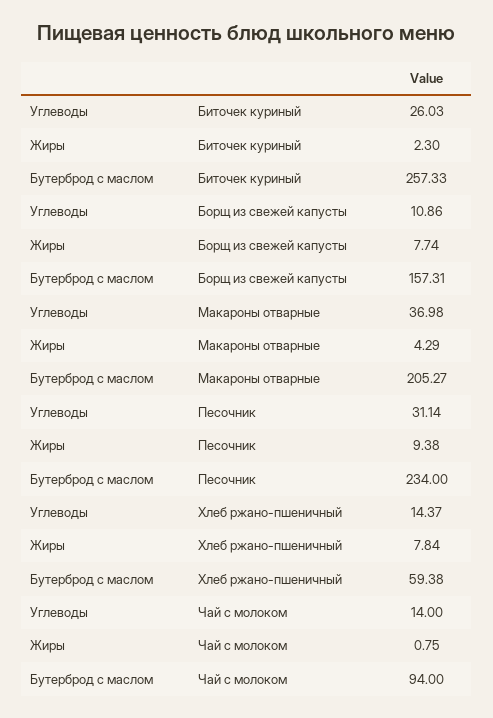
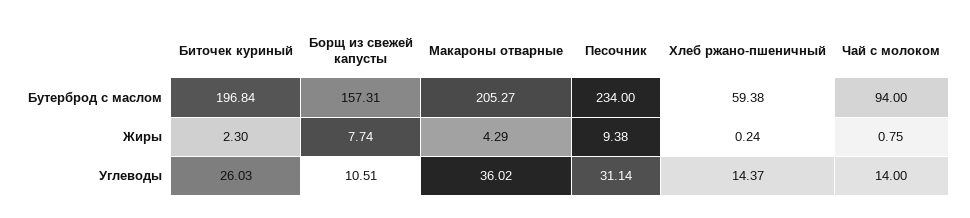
  {
    "Углеводы": {
      "Биточек куриный": 26.03,
-     "Борщ из свежей капусты": 10.86,
+     "Борщ из свежей капусты": 10.51,
-     "Макароны отварные": 36.98,
+     "Макароны отварные": 36.02,
      "Песочник": 31.14,
      "Хлеб ржано-пшеничный": 14.37,
      "Чай с молоком": 14
    },
    "Жиры": {
      "Биточек куриный": 2.3,
      "Борщ из свежей капусты": 7.74,
      "Макароны отварные": 4.29,
      "Песочник": 9.38,
-     "Хлеб ржано-пшеничный": 7.84,
+     "Хлеб ржано-пшеничный": 0.24,
      "Чай с молоком": 0.75
    },
    "Бутерброд с маслом": {
-     "Биточек куриный": 257.33,
+     "Биточек куриный": 196.84,
      "Борщ из свежей капусты": 157.31,
      "Макароны отварные": 205.27,
      "Песочник": 234,
      "Хлеб ржано-пшеничный": 59.38,
      "Чай с молоком": 94
    }
  }

